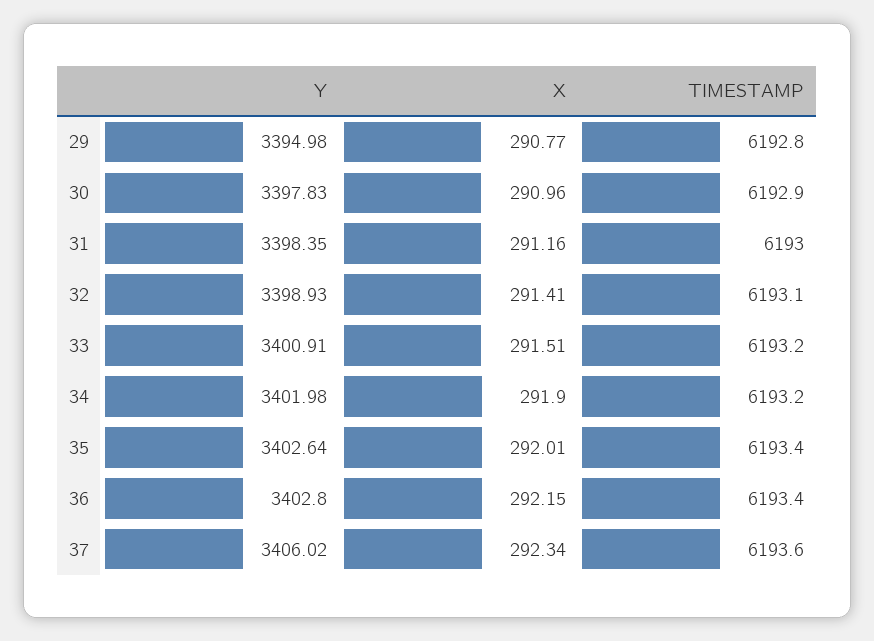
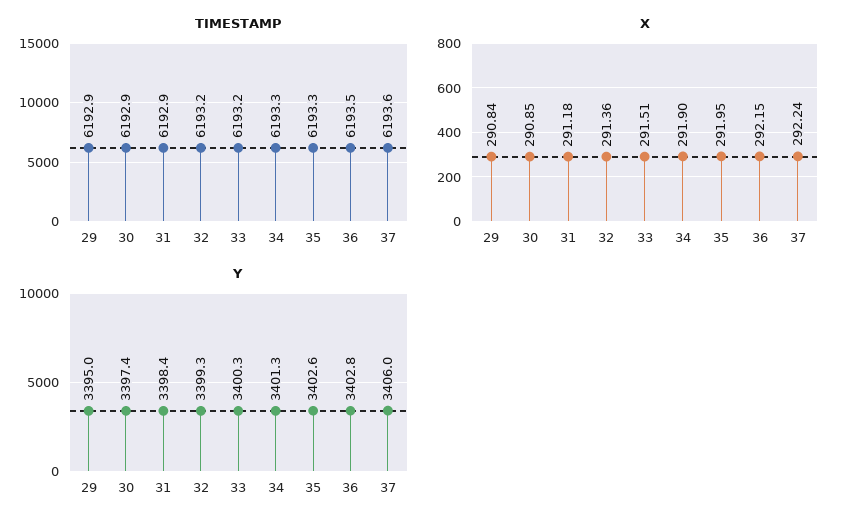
  {
    "Y": {
      "29": 3394.98,
-     "30": 3397.83,
+     "30": 3397.4,
      "31": 3398.35,
-     "32": 3398.93,
+     "32": 3399.3,
-     "33": 3400.91,
+     "33": 3400.3,
-     "34": 3401.98,
+     "34": 3401.3,
      "35": 3402.64,
      "36": 3402.8,
      "37": 3406.02
    },
    "X": {
-     "29": 290.77,
+     "29": 290.84,
-     "30": 290.96,
+     "30": 290.85,
-     "31": 291.16,
+     "31": 291.18,
-     "32": 291.41,
+     "32": 291.36,
      "33": 291.51,
      "34": 291.9,
-     "35": 292.01,
+     "35": 291.95,
      "36": 292.15,
-     "37": 292.34
+     "37": 292.24
    },
    "TIMESTAMP": {
-     "29": 6192.8,
+     "29": 6192.9,
      "30": 6192.9,
-     "31": 6193,
+     "31": 6192.9,
-     "32": 6193.1,
+     "32": 6193.2,
      "33": 6193.2,
-     "34": 6193.2,
+     "34": 6193.3,
-     "35": 6193.4,
+     "35": 6193.3,
-     "36": 6193.4,
+     "36": 6193.5,
      "37": 6193.6
    }
  }

